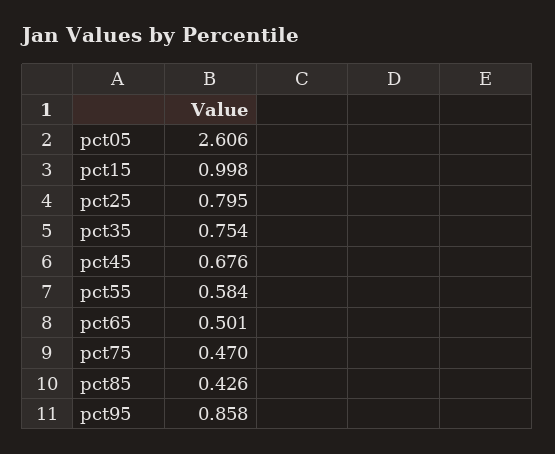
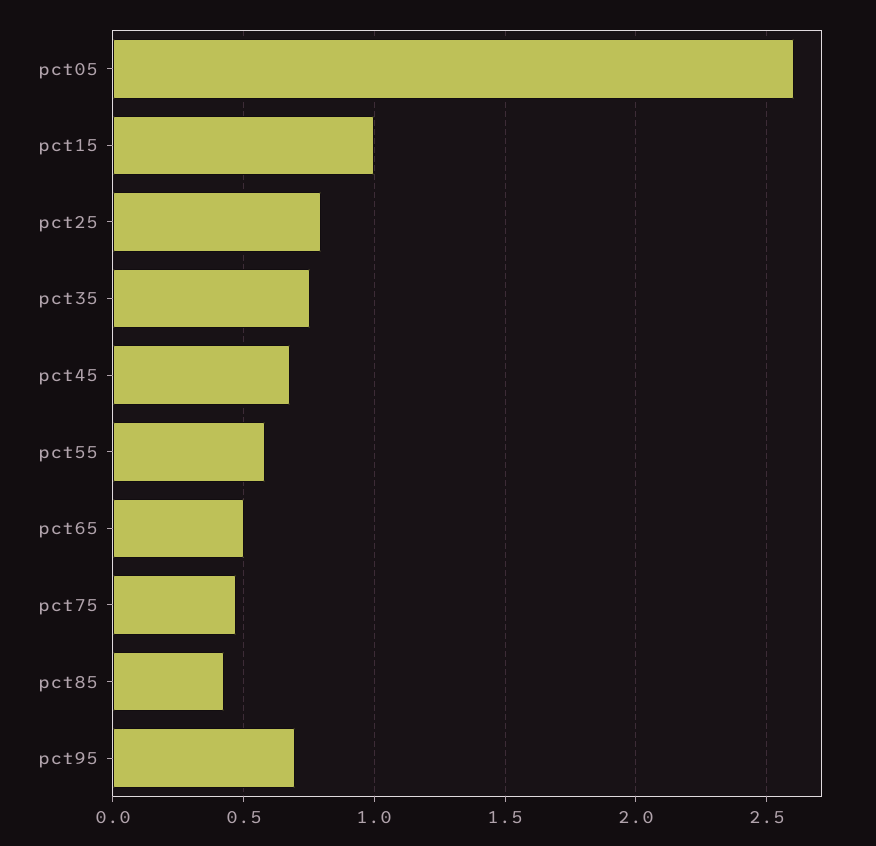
  {
    "pct05": 2.606,
    "pct15": 0.998,
    "pct25": 0.795,
    "pct35": 0.754,
    "pct45": 0.676,
    "pct55": 0.584,
    "pct65": 0.501,
    "pct75": 0.47,
    "pct85": 0.426,
-   "pct95": 0.858
+   "pct95": 0.7
  }

